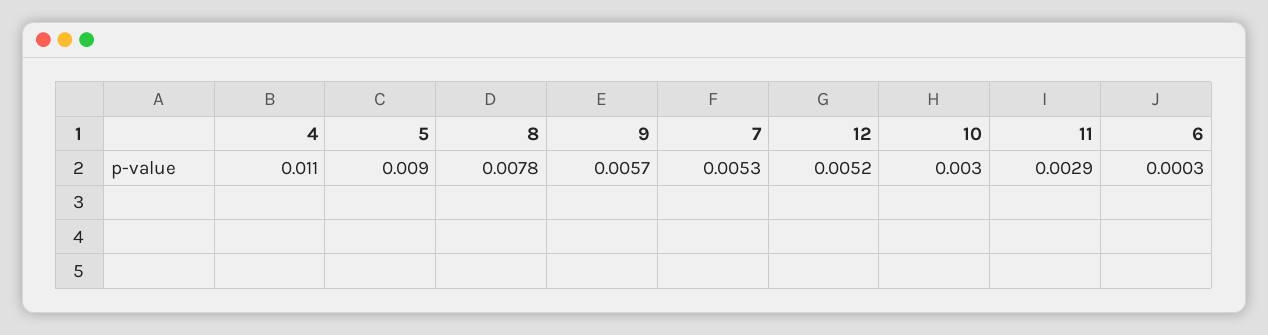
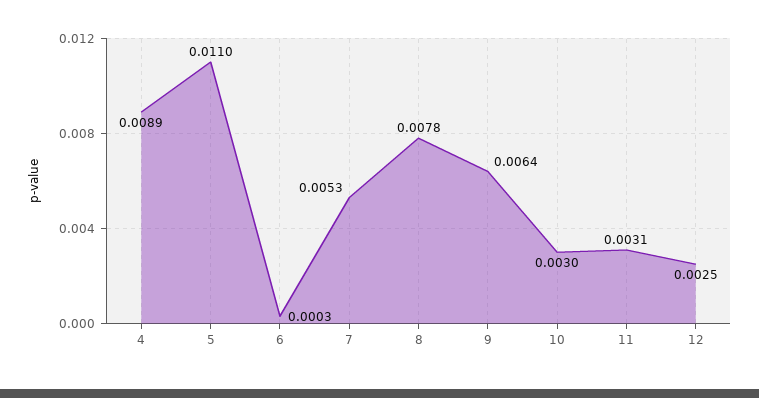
  {
-   "4": 0.011,
+   "4": 0.0089,
-   "5": 0.009,
+   "5": 0.011,
    "8": 0.0078,
-   "9": 0.0057,
+   "9": 0.0064,
    "7": 0.0053,
-   "12": 0.0052,
+   "12": 0.0025,
    "10": 0.003,
-   "11": 0.0029,
+   "11": 0.0031,
    "6": 0.0003
  }

